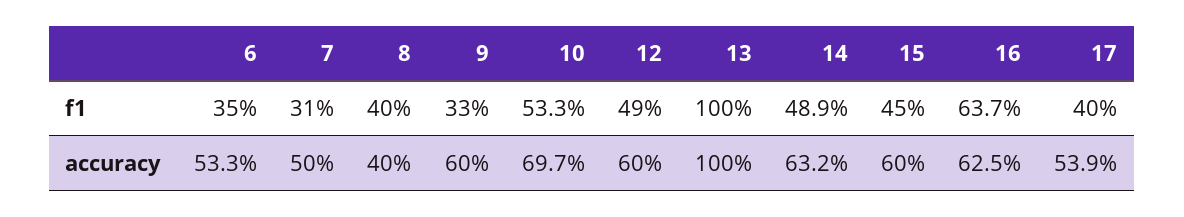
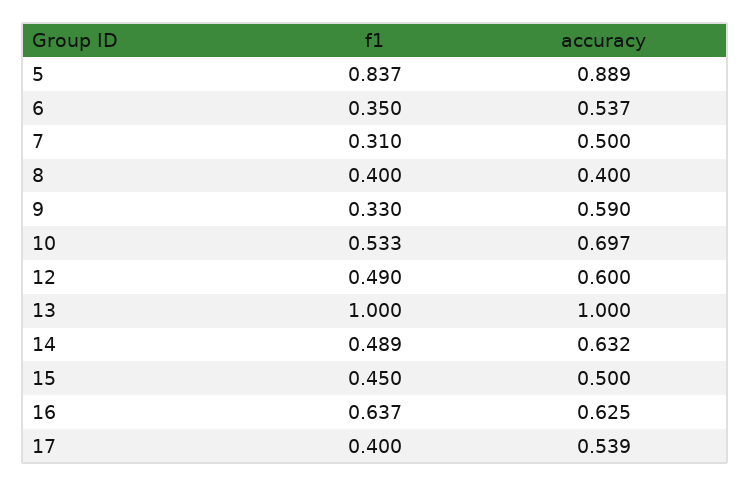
  {
    "6": {
      "f1": 0.35,
-     "accuracy": 0.533
+     "accuracy": 0.537
    },
    "7": {
      "f1": 0.31,
      "accuracy": 0.5
    },
    "8": {
      "f1": 0.4,
      "accuracy": 0.4
    },
    "9": {
      "f1": 0.33,
-     "accuracy": 0.6
+     "accuracy": 0.59
    },
    "10": {
      "f1": 0.533,
      "accuracy": 0.697
    },
    "12": {
      "f1": 0.49,
      "accuracy": 0.6
    },
    "13": {
      "f1": 1,
      "accuracy": 1
    },
    "14": {
      "f1": 0.489,
      "accuracy": 0.632
    },
    "15": {
      "f1": 0.45,
-     "accuracy": 0.6
+     "accuracy": 0.5
    },
    "16": {
      "f1": 0.637,
      "accuracy": 0.625
    },
    "17": {
      "f1": 0.4,
      "accuracy": 0.539
-   }
+   },
+   "5": {
+     "f1": 0.837,
+     "accuracy": 0.889
+   }
  }

